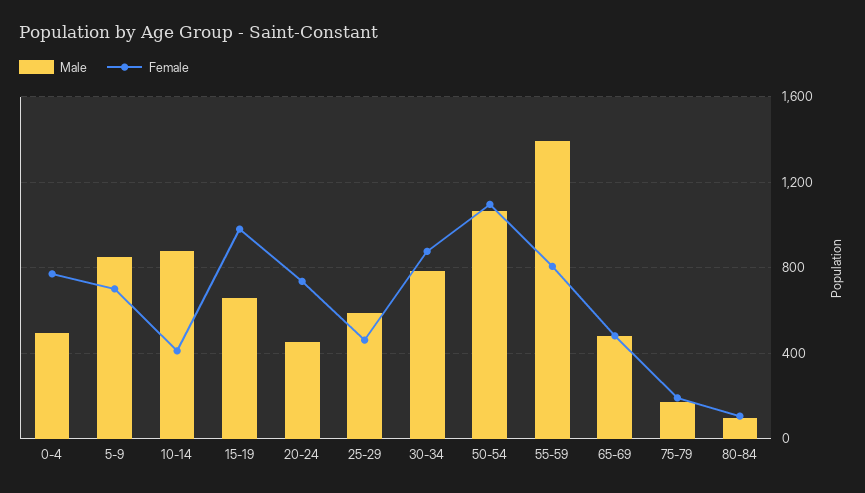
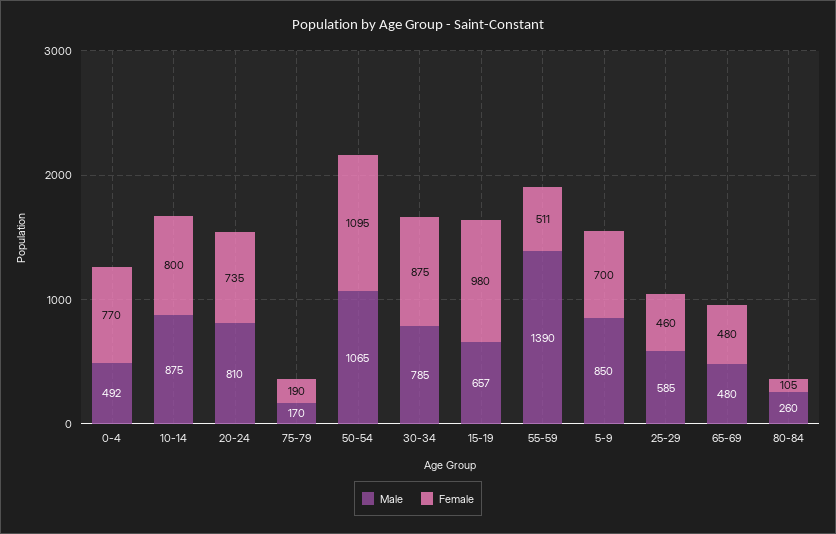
  {
    "Male": {
      "0-4": 492,
      "5-9": 850,
      "10-14": 875,
      "15-19": 657,
-     "20-24": 450,
+     "20-24": 810,
      "25-29": 585,
      "30-34": 785,
      "50-54": 1065,
      "55-59": 1390,
      "65-69": 480,
      "75-79": 170,
-     "80-84": 100
+     "80-84": 260
    },
    "Female": {
      "0-4": 770,
      "5-9": 700,
-     "10-14": 400,
+     "10-14": 800,
      "15-19": 980,
      "20-24": 735,
      "25-29": 460,
      "30-34": 875,
      "50-54": 1095,
-     "55-59": 800,
+     "55-59": 511,
      "65-69": 480,
      "75-79": 190,
      "80-84": 105
    }
  }

